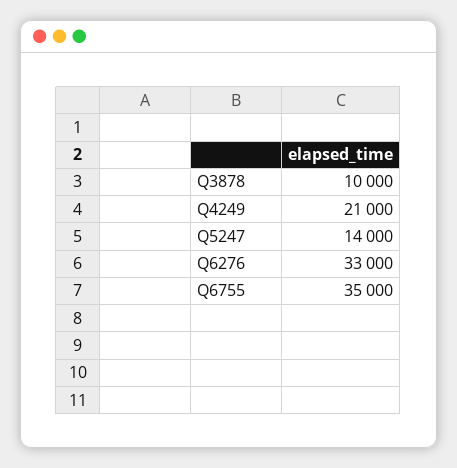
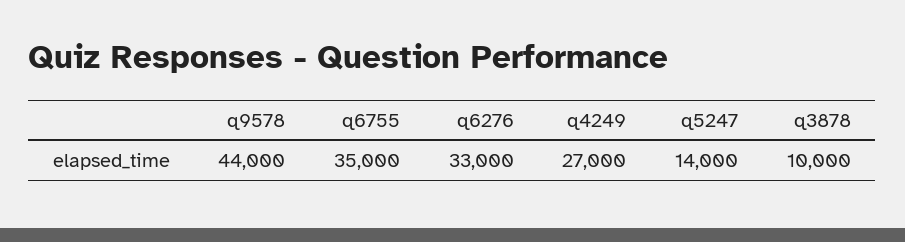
  {
    "Q3878": 10000,
-   "Q4249": 21000,
+   "Q4249": 27000,
    "Q5247": 14000,
    "Q6276": 33000,
-   "Q6755": 35000
+   "Q6755": 35000,
+   "q9578": 44000
  }

